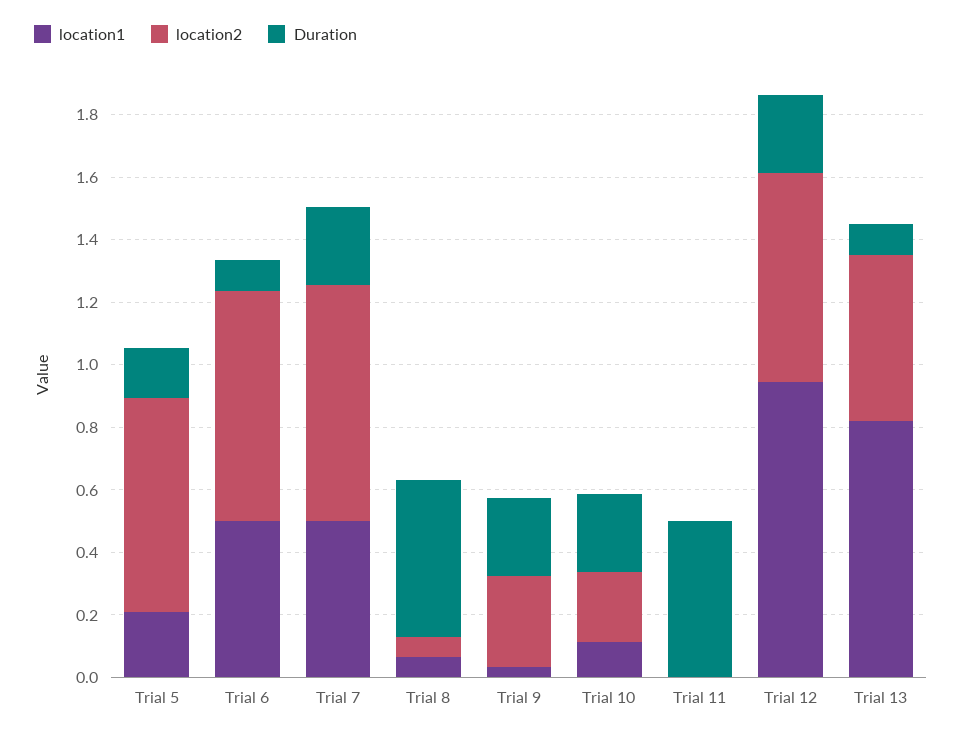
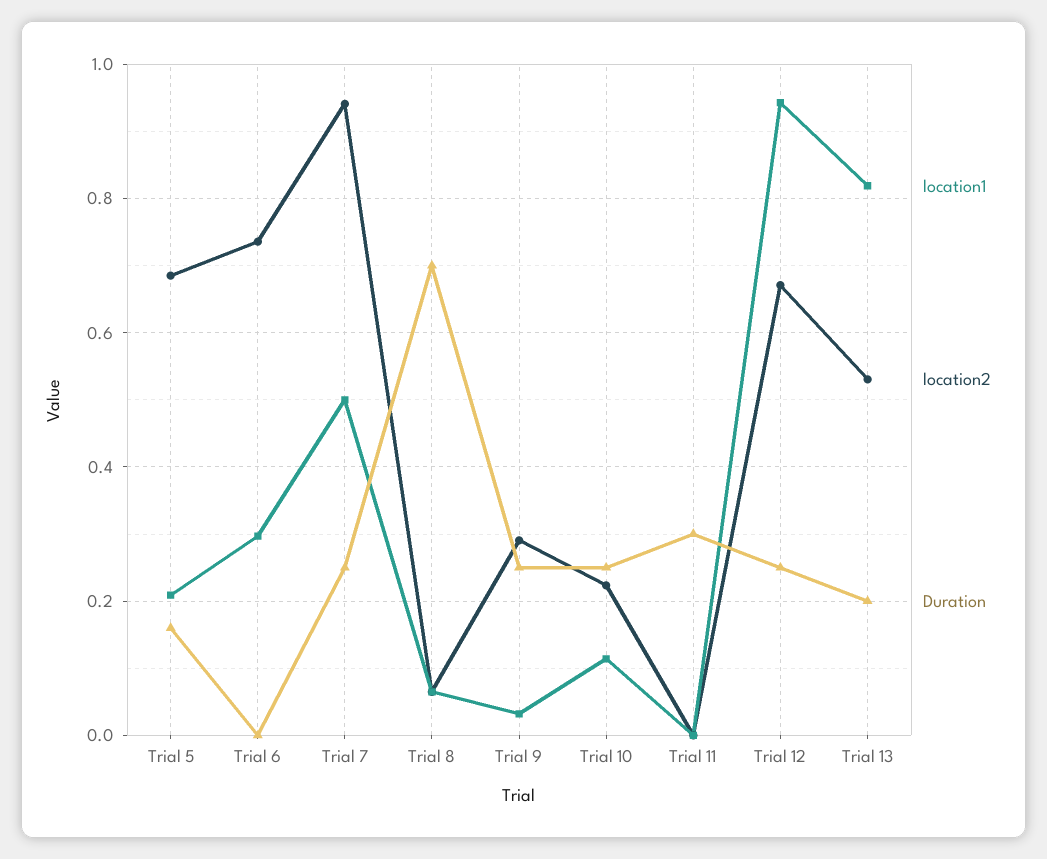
  {
    "location1": {
      "Trial 5": 0.2,
-     "Trial 6": 0.5,
+     "Trial 6": 0.3,
      "Trial 7": 0.5,
      "Trial 8": 0.06,
      "Trial 9": 0.04,
      "Trial 10": 0.12,
      "Trial 11": 0,
      "Trial 12": 0.94,
      "Trial 13": 0.82
    },
    "location2": {
      "Trial 5": 0.68,
      "Trial 6": 0.74,
-     "Trial 7": 0.75,
+     "Trial 7": 0.94,
      "Trial 8": 0.06,
      "Trial 9": 0.3,
      "Trial 10": 0.22,
      "Trial 11": 0,
      "Trial 12": 0.68,
      "Trial 13": 0.54
    },
    "Duration": {
      "Trial 5": 0.16,
-     "Trial 6": 0.1,
+     "Trial 6": 0,
      "Trial 7": 0.26,
-     "Trial 8": 0.5,
+     "Trial 8": 0.7,
      "Trial 9": 0.26,
      "Trial 10": 0.26,
-     "Trial 11": 0.5,
+     "Trial 11": 0.3,
      "Trial 12": 0.26,
-     "Trial 13": 0.1
+     "Trial 13": 0.2
    }
  }

